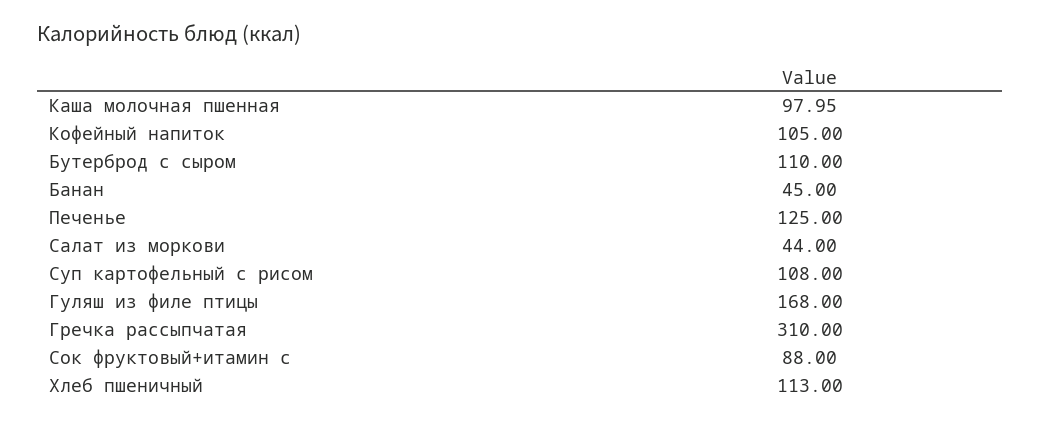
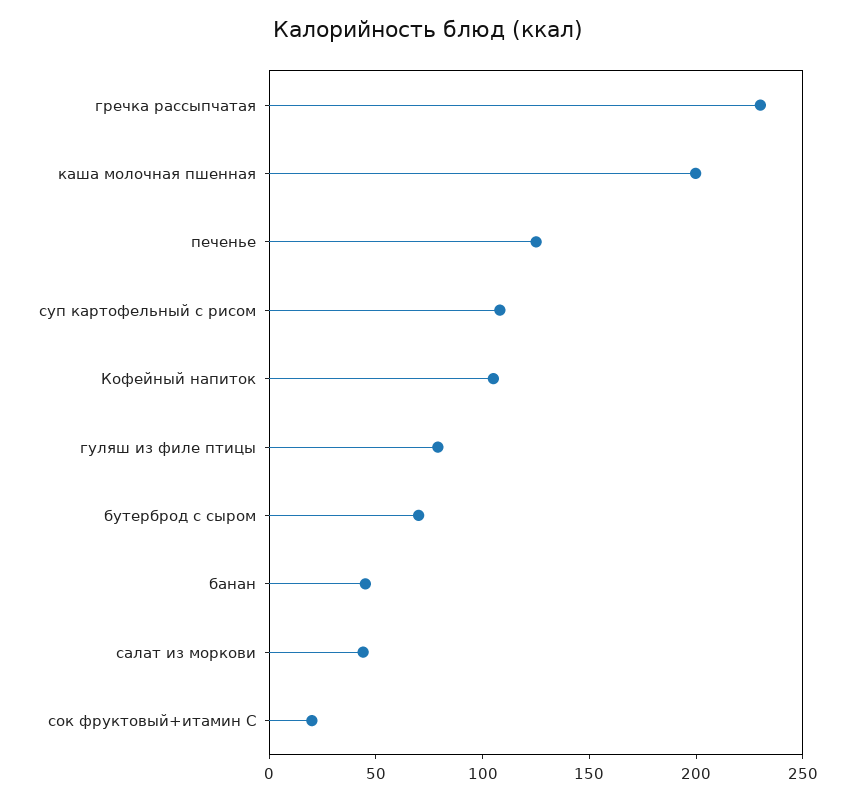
  {
-   "Каша молочная пшенная": 97.95,
+   "Каша молочная пшенная": 200,
    "Кофейный напиток": 105,
-   "Бутерброд с сыром": 110,
+   "Бутерброд с сыром": 70,
    "Банан": 45,
    "Печенье": 125,
    "Салат из моркови": 44,
    "Суп картофельный с рисом": 108,
-   "Гуляш из филе птицы": 168,
+   "Гуляш из филе птицы": 80,
-   "Гречка рассыпчатая": 310,
+   "Гречка рассыпчатая": 230,
-   "Сок фруктовый+итамин с": 88,
+   "Сок фруктовый+итамин с": 20
-   "Хлеб пшеничный": 113
  }

